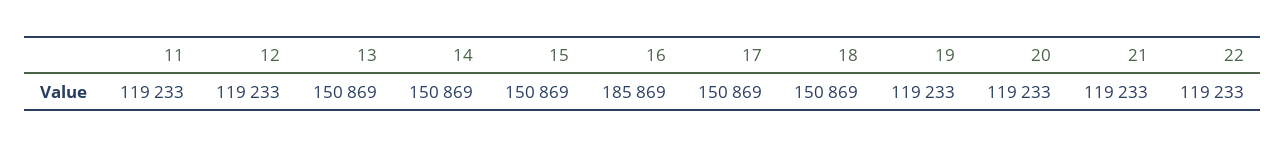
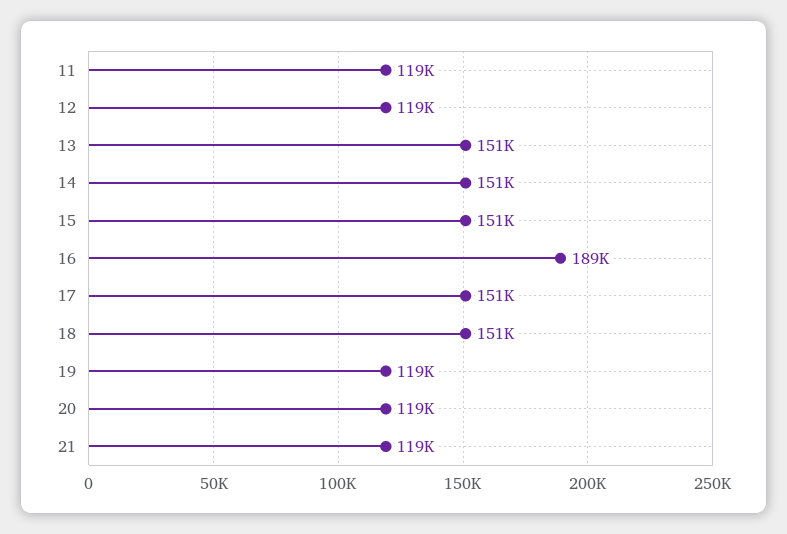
  {
    "11": 119233,
    "12": 119233,
    "13": 150869,
    "14": 150869,
    "15": 150869,
-   "16": 185869,
+   "16": 189000,
    "17": 150869,
    "18": 150869,
    "19": 119233,
    "20": 119233,
-   "21": 119233,
+   "21": 119233
-   "22": 119233
  }

